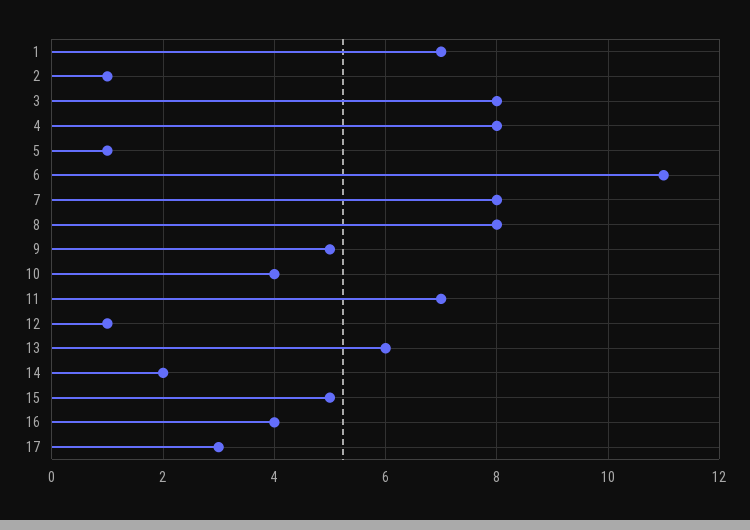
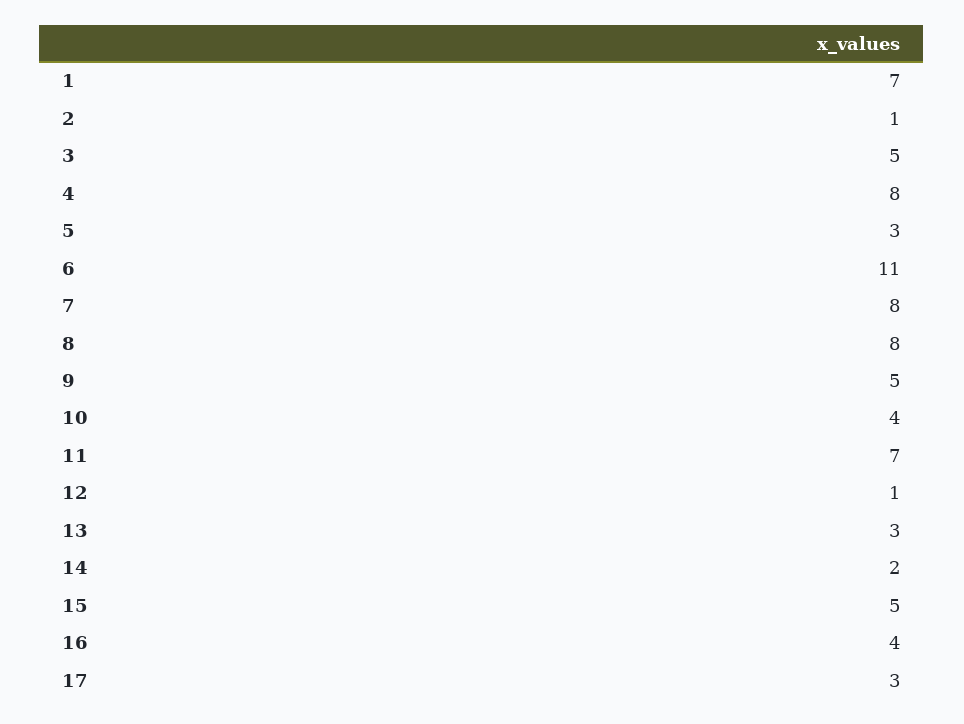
  {
    "1": 7,
    "2": 1,
-   "3": 8,
+   "3": 5,
    "4": 8,
-   "5": 1,
+   "5": 3,
    "6": 11,
    "7": 8,
    "8": 8,
    "9": 5,
    "10": 4,
    "11": 7,
    "12": 1,
-   "13": 6,
+   "13": 3,
    "14": 2,
    "15": 5,
    "16": 4,
    "17": 3
  }

